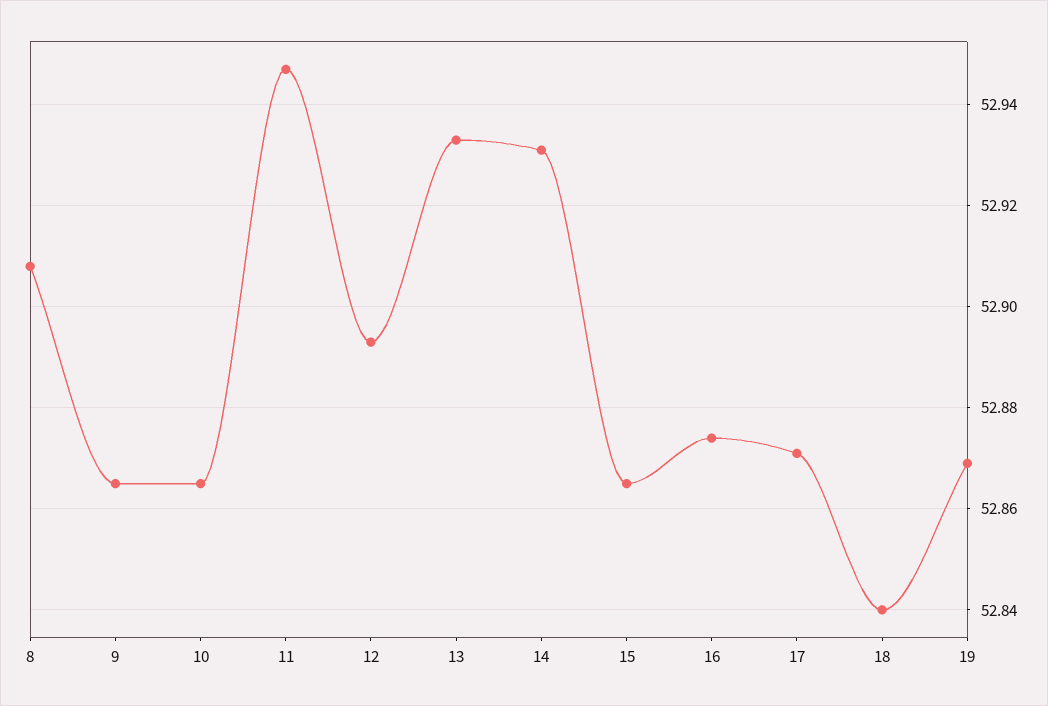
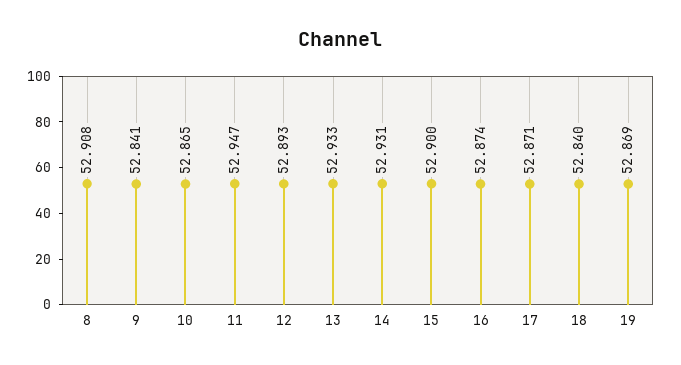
  {
    "8": 52.908,
-   "9": 52.865,
+   "9": 52.841,
    "10": 52.865,
    "11": 52.947,
    "12": 52.893,
    "13": 52.933,
    "14": 52.931,
-   "15": 52.865,
+   "15": 52.9,
    "16": 52.874,
    "17": 52.871,
    "18": 52.84,
    "19": 52.869
  }

